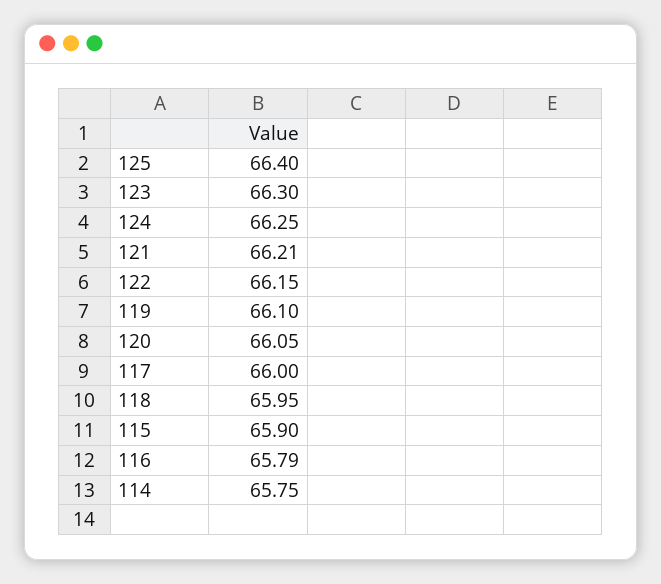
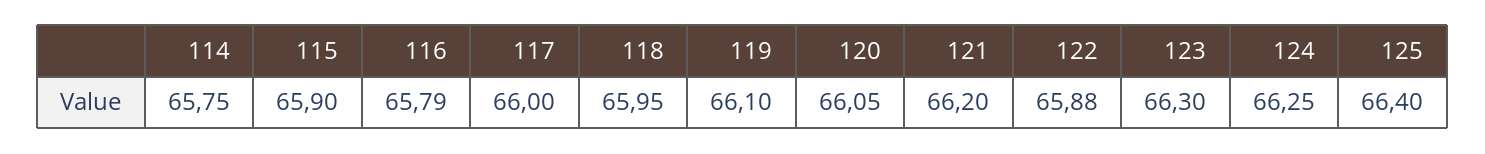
  {
    "125": 66.4,
    "123": 66.3,
    "124": 66.25,
-   "121": 66.21,
+   "121": 66.2,
-   "122": 66.15,
+   "122": 65.88,
    "119": 66.1,
    "120": 66.05,
    "117": 66,
    "118": 65.95,
    "115": 65.9,
    "116": 65.79,
    "114": 65.75
  }

